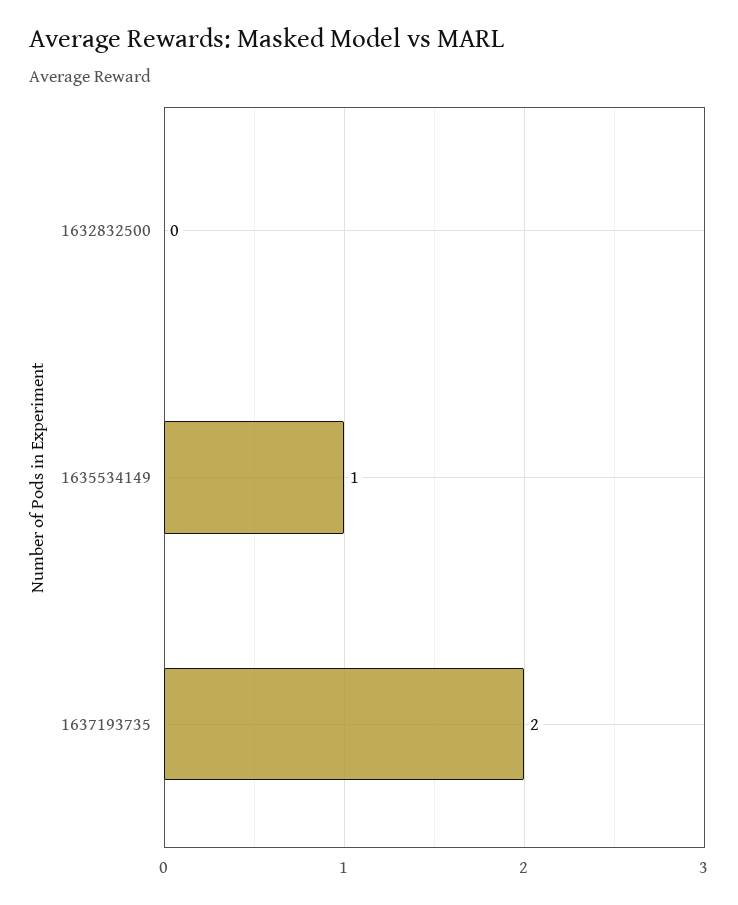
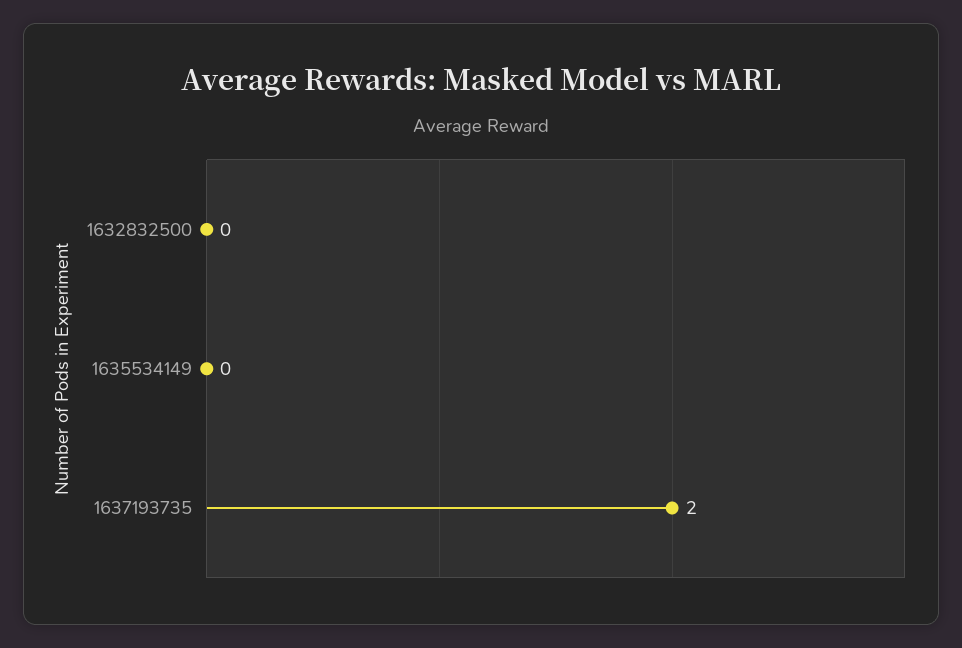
  {
    "1632832500": 0,
-   "1635534149": 1,
+   "1635534149": 0,
    "1637193735": 2
  }

